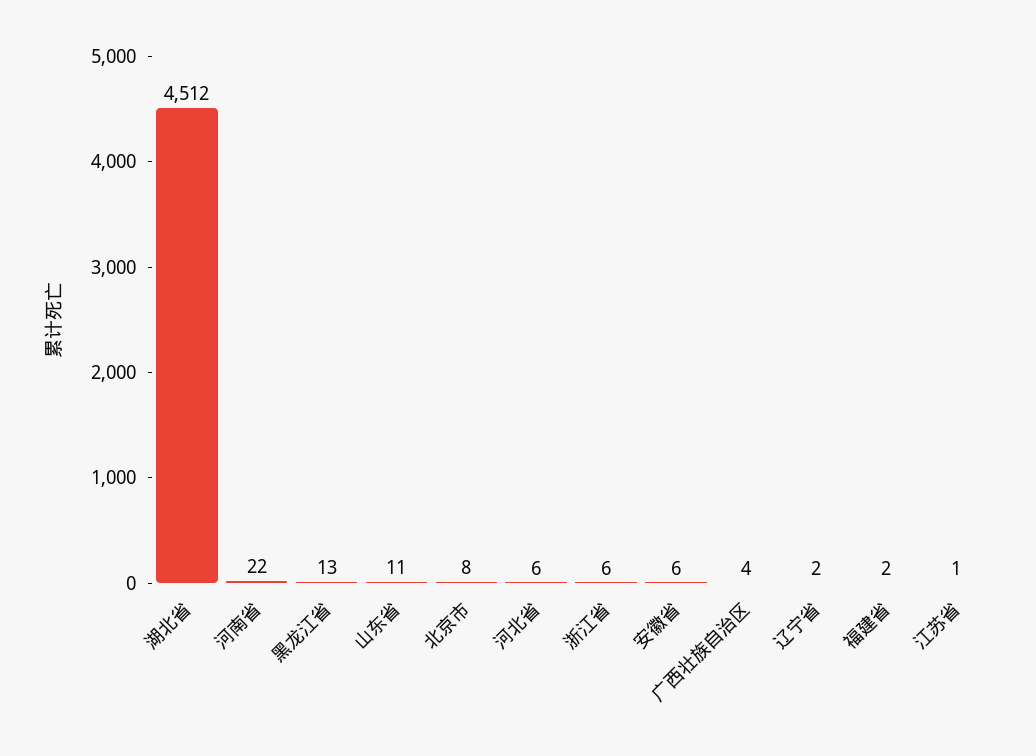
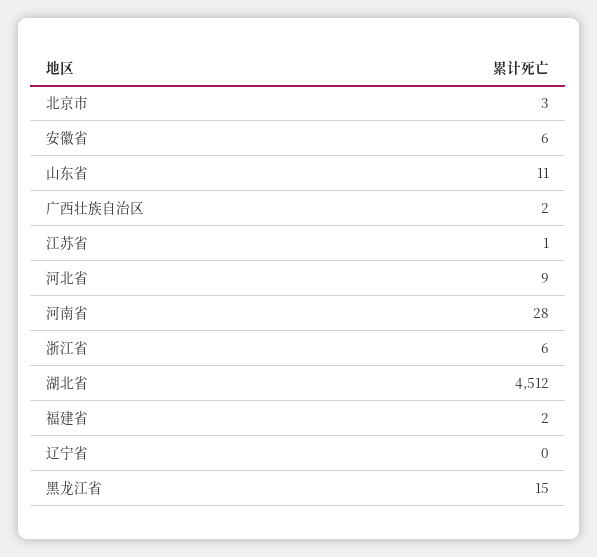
  {
    "湖北省": 4512,
-   "河南省": 22,
+   "河南省": 28,
-   "黑龙江省": 13,
+   "黑龙江省": 15,
    "山东省": 11,
-   "北京市": 8,
+   "北京市": 3,
-   "河北省": 6,
+   "河北省": 9,
    "浙江省": 6,
    "安徽省": 6,
-   "广西壮族自治区": 4,
+   "广西壮族自治区": 2,
-   "辽宁省": 2,
+   "辽宁省": 0,
    "福建省": 2,
    "江苏省": 1
  }

